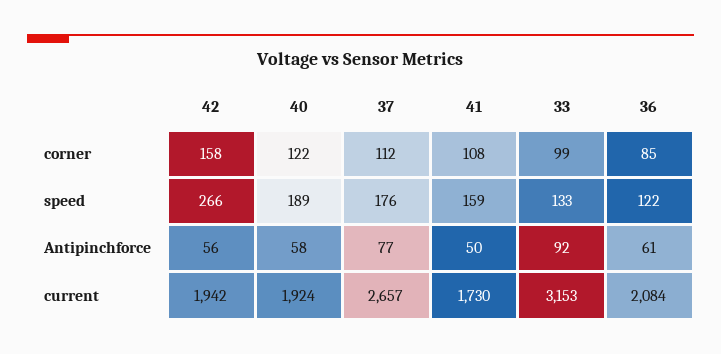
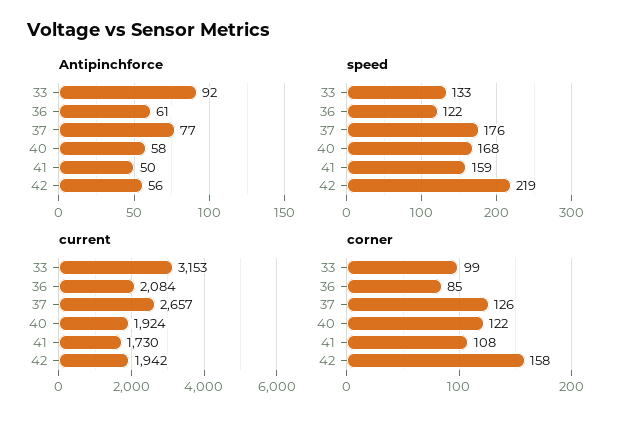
  {
    "corner": {
      "42": 158,
      "40": 122,
-     "37": 112,
+     "37": 126,
      "41": 108,
      "33": 99,
      "36": 85
    },
    "speed": {
-     "42": 266,
+     "42": 219,
-     "40": 189,
+     "40": 168,
      "37": 176,
      "41": 159,
      "33": 133,
      "36": 122
    },
    "Antipinchforce": {
      "42": 56,
      "40": 58,
      "37": 77,
      "41": 50,
      "33": 92,
      "36": 61
    },
    "current": {
      "42": 1942,
      "40": 1924,
      "37": 2657,
      "41": 1730,
      "33": 3153,
      "36": 2084
    }
  }

